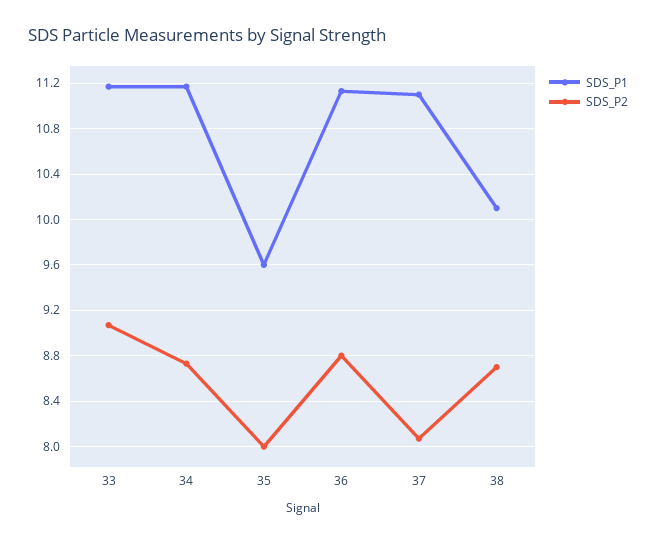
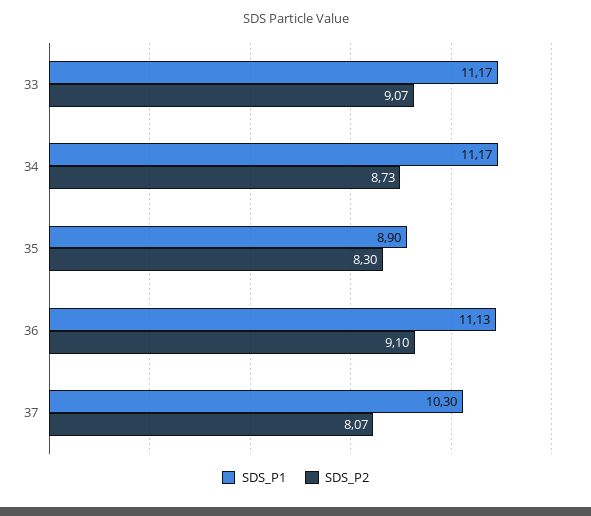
  {
    "SDS_P1": {
      "33": 11.17,
      "34": 11.17,
-     "35": 9.6,
+     "35": 8.9,
      "36": 11.13,
-     "37": 11.1,
+     "37": 10.3
-     "38": 10.1
    },
    "SDS_P2": {
      "33": 9.07,
      "34": 8.73,
-     "35": 8,
+     "35": 8.3,
-     "36": 8.8,
+     "36": 9.1,
-     "37": 8.07,
+     "37": 8.07
-     "38": 8.7
    }
  }

